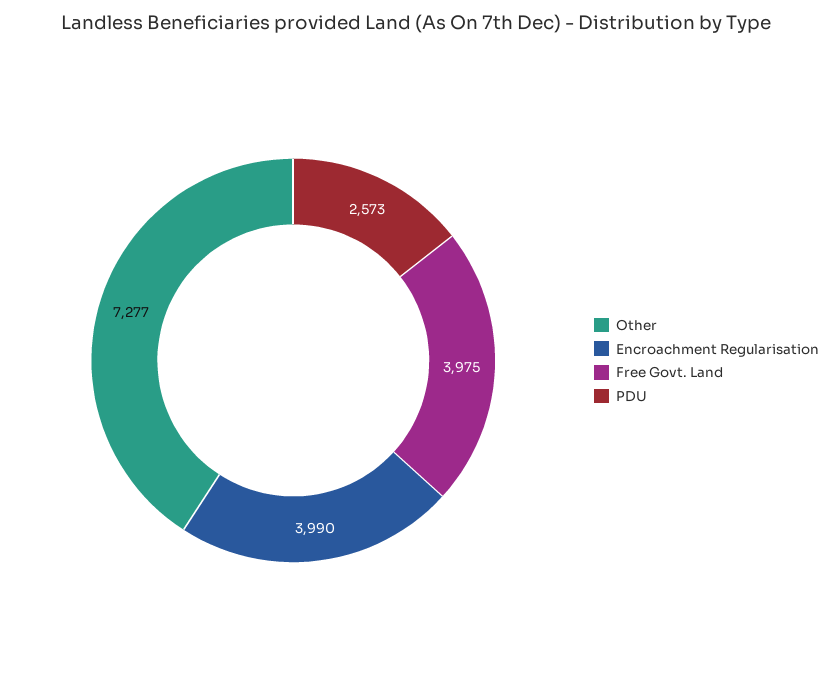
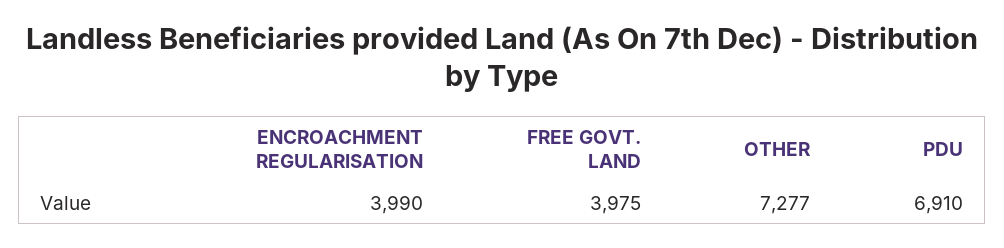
  {
    "Other": 7277,
    "Encroachment Regularisation": 3990,
    "Free Govt. Land": 3975,
-   "PDU": 2573
+   "PDU": 6910
  }

